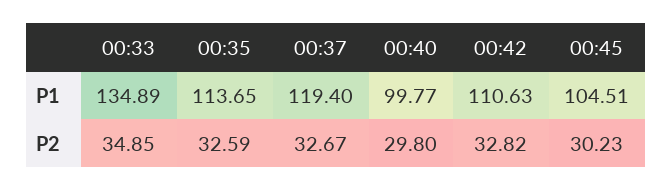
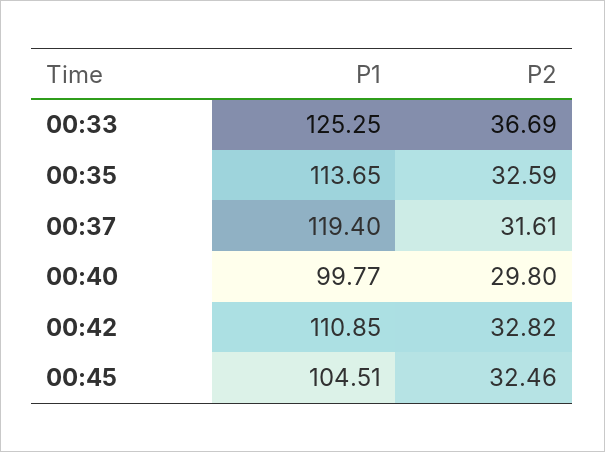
  {
    "00:33": {
-     "P1": 134.89,
+     "P1": 125.25,
-     "P2": 34.85
+     "P2": 36.69
    },
    "00:35": {
      "P1": 113.65,
      "P2": 32.59
    },
    "00:37": {
      "P1": 119.4,
-     "P2": 32.67
+     "P2": 31.61
    },
    "00:40": {
      "P1": 99.77,
      "P2": 29.8
    },
    "00:42": {
-     "P1": 110.63,
+     "P1": 110.85,
      "P2": 32.82
    },
    "00:45": {
      "P1": 104.51,
-     "P2": 30.23
+     "P2": 32.46
    }
  }

